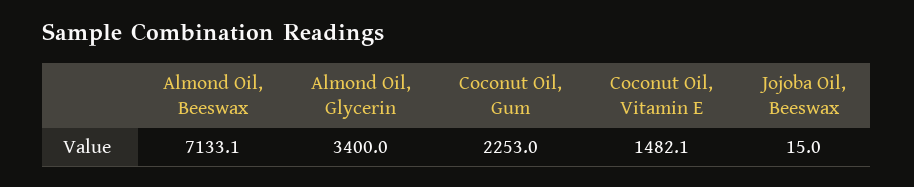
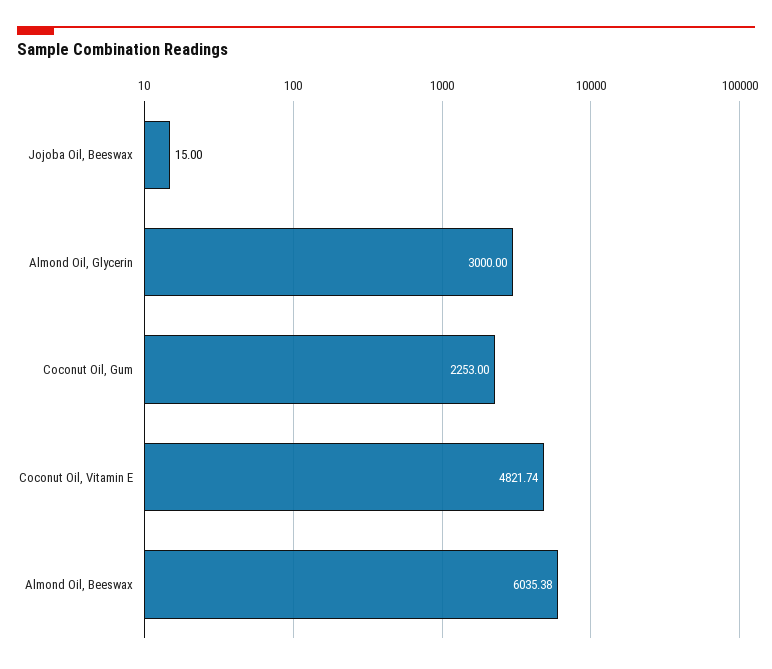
  {
-   "Almond Oil, Beeswax": 7133.1,
+   "Almond Oil, Beeswax": 6035.38,
-   "Almond Oil, Glycerin": 3400,
+   "Almond Oil, Glycerin": 3000,
    "Coconut Oil, Gum": 2253,
-   "Coconut Oil, Vitamin E": 1482.1,
+   "Coconut Oil, Vitamin E": 4821.74,
    "Jojoba Oil, Beeswax": 15
  }

